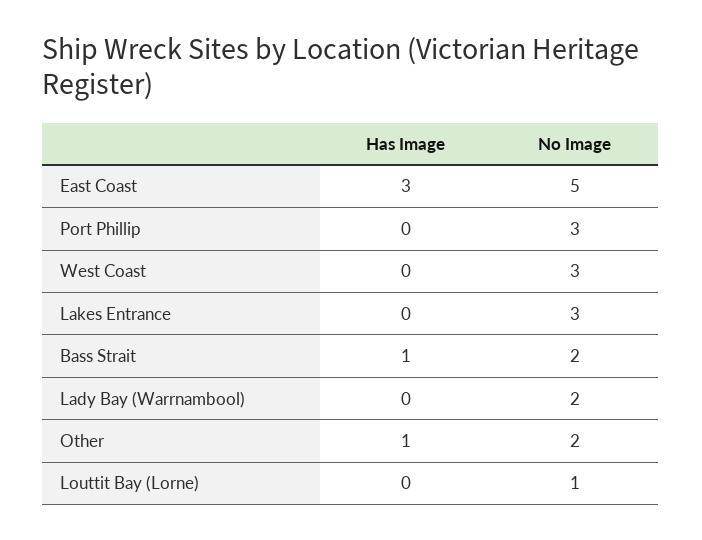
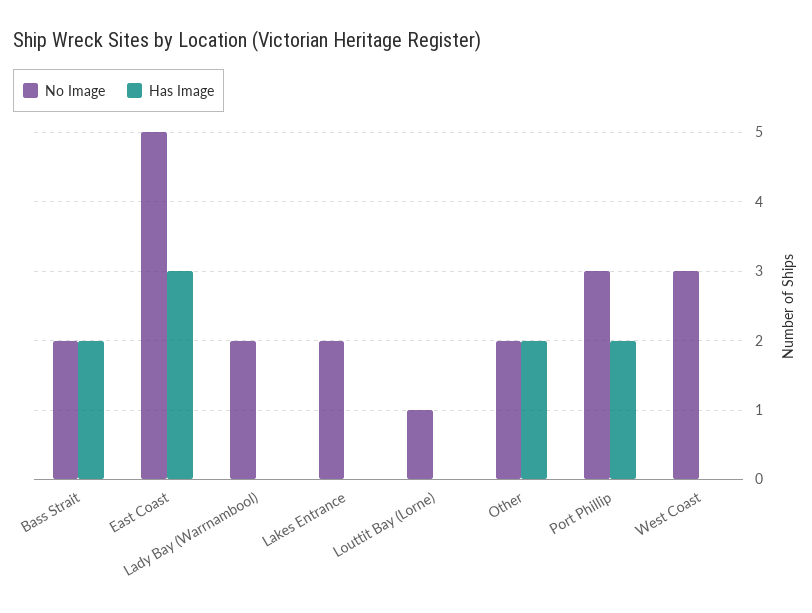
  {
    "Has Image": {
      "East Coast": 3,
-     "Port Phillip": 0,
+     "Port Phillip": 2,
      "West Coast": 0,
      "Lakes Entrance": 0,
-     "Bass Strait": 1,
+     "Bass Strait": 2,
      "Lady Bay (Warrnambool)": 0,
-     "Other": 1,
+     "Other": 2,
      "Louttit Bay (Lorne)": 0
    },
    "No Image": {
      "East Coast": 5,
      "Port Phillip": 3,
      "West Coast": 3,
-     "Lakes Entrance": 3,
+     "Lakes Entrance": 2,
      "Bass Strait": 2,
      "Lady Bay (Warrnambool)": 2,
      "Other": 2,
      "Louttit Bay (Lorne)": 1
    }
  }

